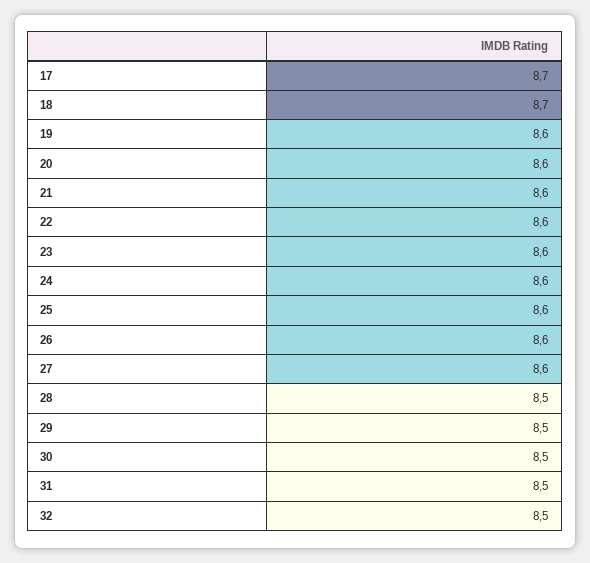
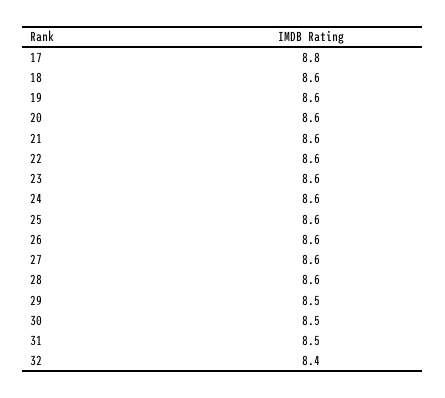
  {
-   "17": 8.7,
+   "17": 8.8,
-   "18": 8.7,
+   "18": 8.6,
    "19": 8.6,
    "20": 8.6,
    "21": 8.6,
    "22": 8.6,
    "23": 8.6,
    "24": 8.6,
    "25": 8.6,
    "26": 8.6,
    "27": 8.6,
-   "28": 8.5,
+   "28": 8.6,
    "29": 8.5,
    "30": 8.5,
    "31": 8.5,
-   "32": 8.5
+   "32": 8.4
  }

